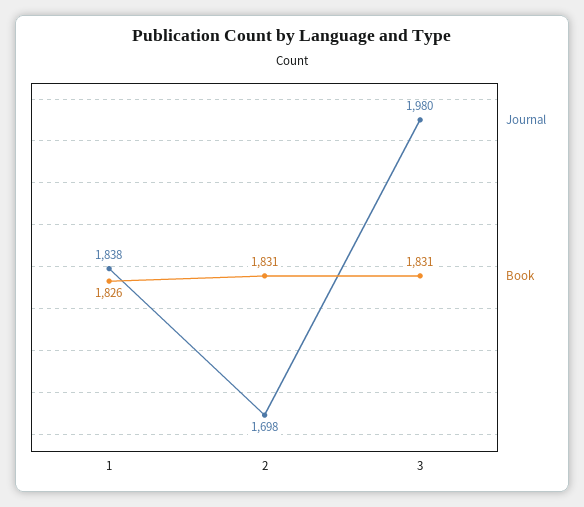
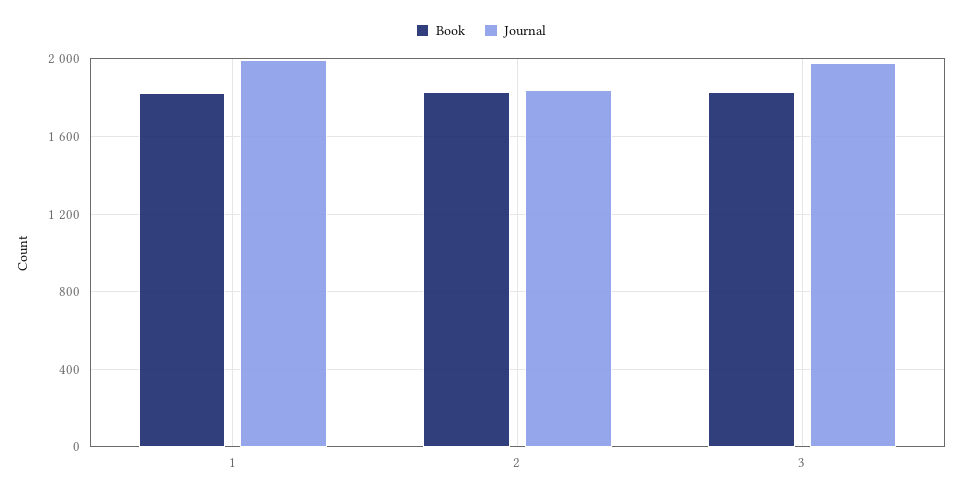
  {
    "Journal": {
-     "1": 1838,
+     "1": 2000,
-     "2": 1698,
+     "2": 1850,
      "3": 1980
    },
    "Book": {
      "1": 1826,
      "2": 1831,
      "3": 1831
    }
  }

